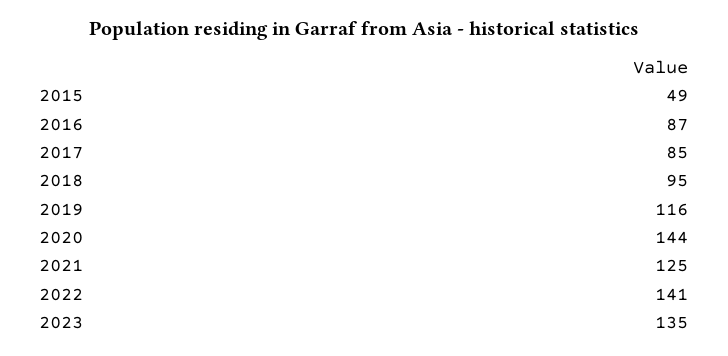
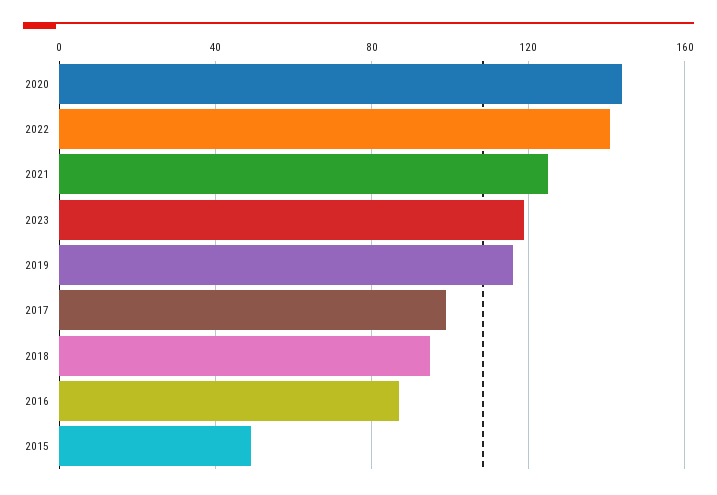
  {
    "2015": 49,
    "2016": 87,
-   "2017": 85,
+   "2017": 100,
    "2018": 95,
    "2019": 116,
    "2020": 144,
    "2021": 125,
    "2022": 141,
-   "2023": 135
+   "2023": 120
  }

